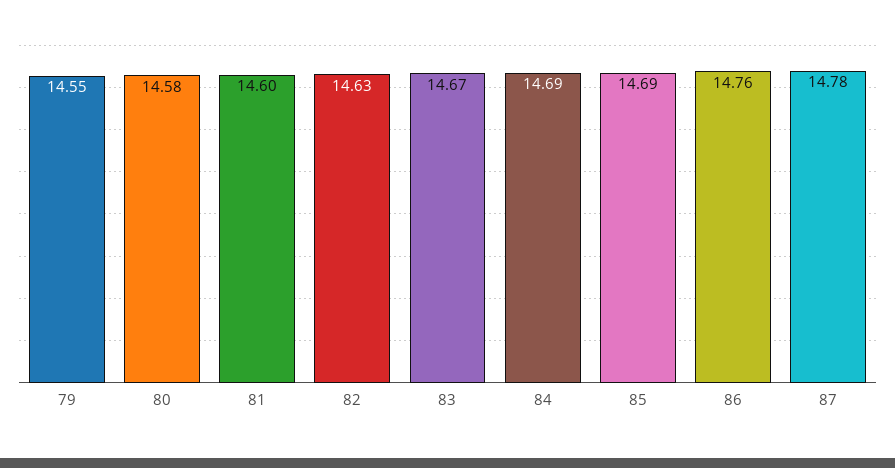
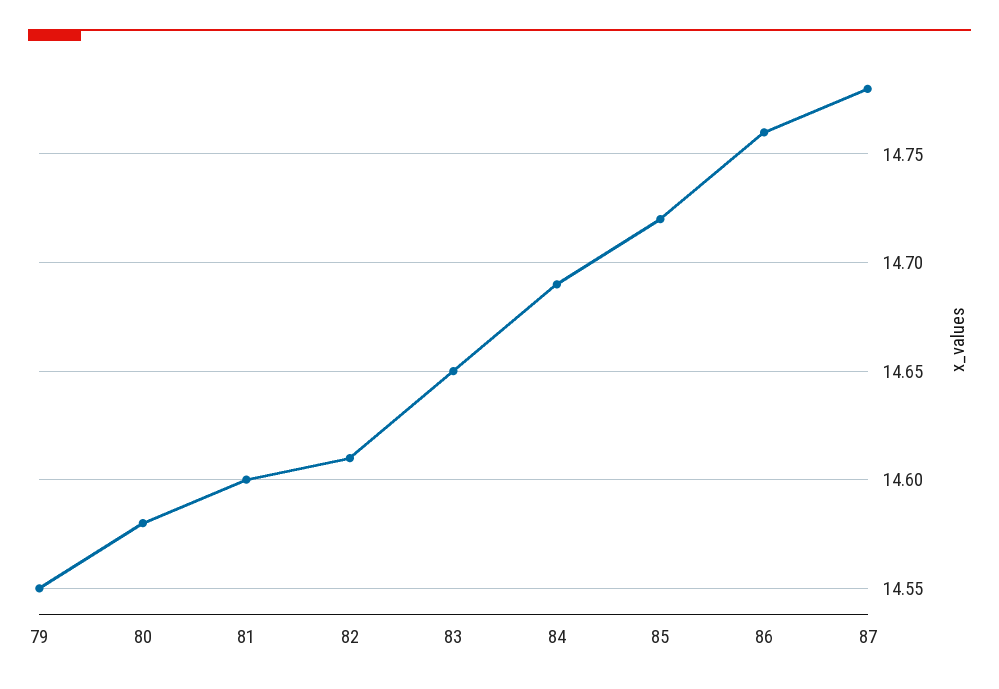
  {
    "79": 14.55,
    "80": 14.58,
    "81": 14.6,
-   "82": 14.63,
+   "82": 14.61,
-   "83": 14.67,
+   "83": 14.65,
    "84": 14.69,
-   "85": 14.69,
+   "85": 14.72,
    "86": 14.76,
    "87": 14.78
  }

